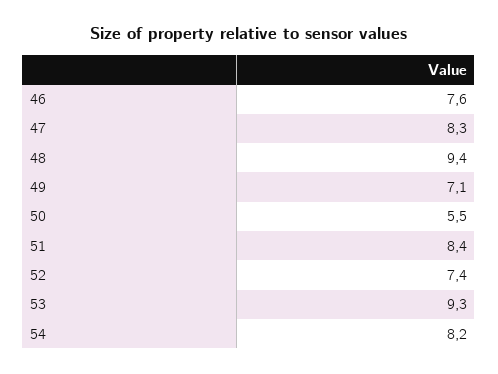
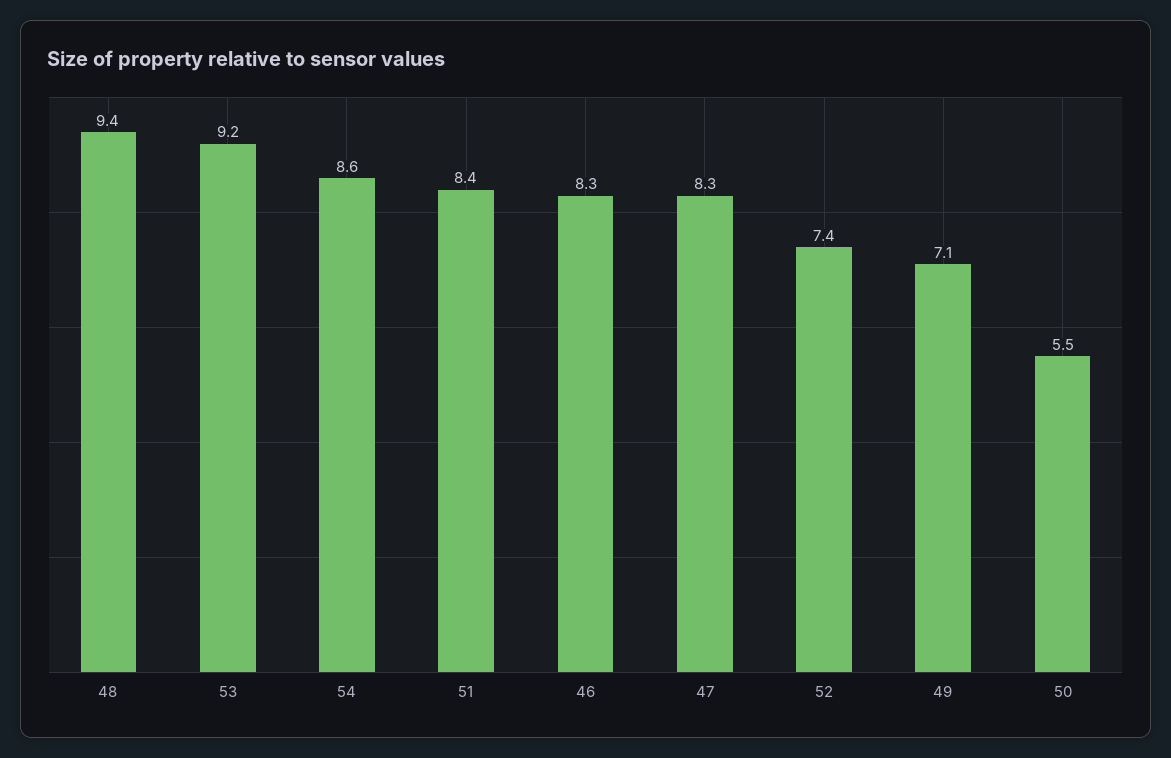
  {
-   "46": 7.6,
+   "46": 8.3,
    "47": 8.3,
    "48": 9.4,
    "49": 7.1,
    "50": 5.5,
    "51": 8.4,
    "52": 7.4,
-   "53": 9.3,
+   "53": 9.2,
-   "54": 8.2
+   "54": 8.6
  }

